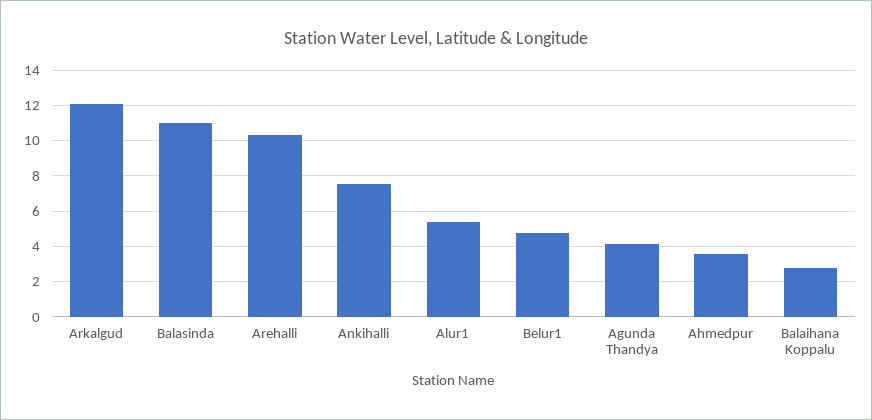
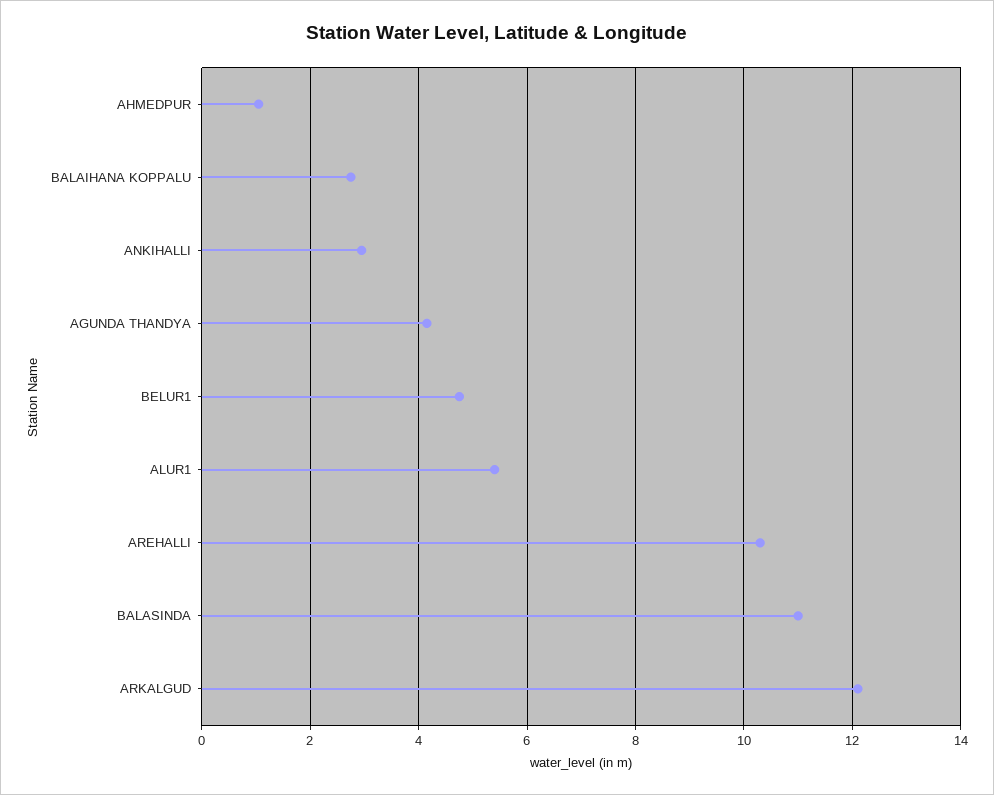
  {
    "Arkalgud": 12.2,
    "Balasinda": 11,
    "Arehalli": 10.4,
-   "Ankihalli": 7.5,
+   "Ankihalli": 3,
    "Alur1": 5.4,
    "Belur1": 4.8,
    "Agunda Thandya": 4.2,
-   "Ahmedpur": 3.5,
+   "Ahmedpur": 1,
    "Balaihana Koppalu": 2.8
  }

